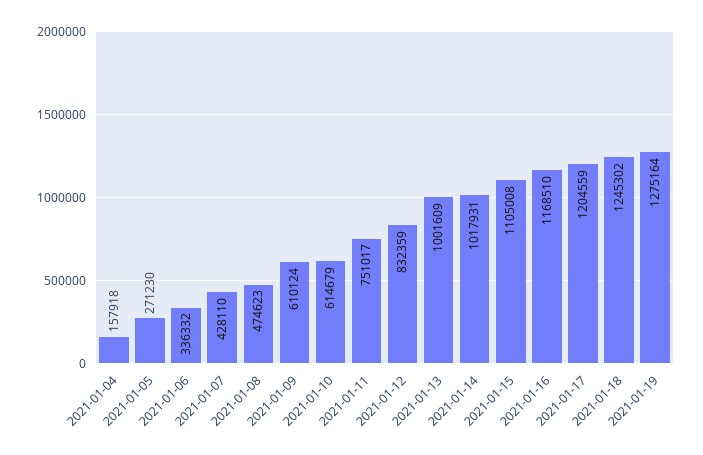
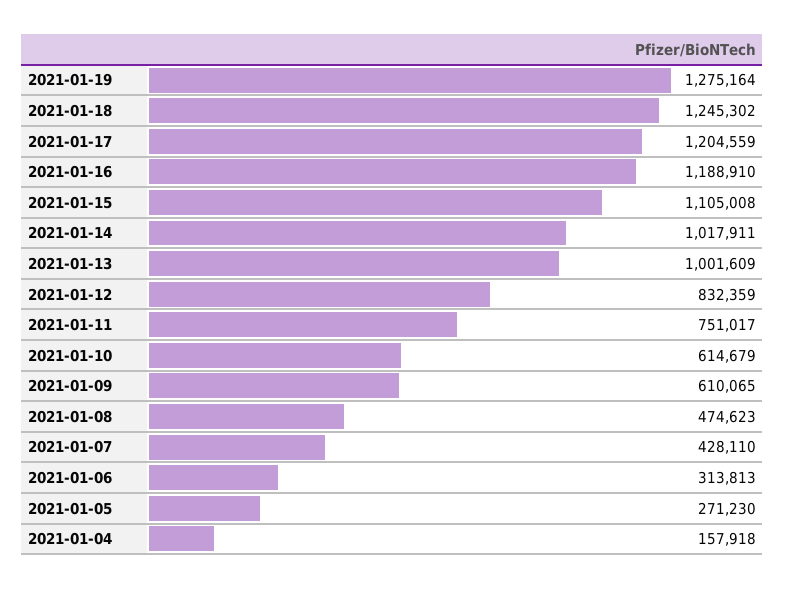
  {
    "2021-01-04": 157918,
    "2021-01-05": 271230,
-   "2021-01-06": 336332,
+   "2021-01-06": 313813,
    "2021-01-07": 428110,
    "2021-01-08": 474623,
-   "2021-01-09": 610124,
+   "2021-01-09": 610065,
    "2021-01-10": 614679,
    "2021-01-11": 751017,
    "2021-01-12": 832359,
    "2021-01-13": 1001609,
-   "2021-01-14": 1017931,
+   "2021-01-14": 1017911,
    "2021-01-15": 1105008,
-   "2021-01-16": 1168510,
+   "2021-01-16": 1188910,
    "2021-01-17": 1204559,
    "2021-01-18": 1245302,
    "2021-01-19": 1275164
  }

